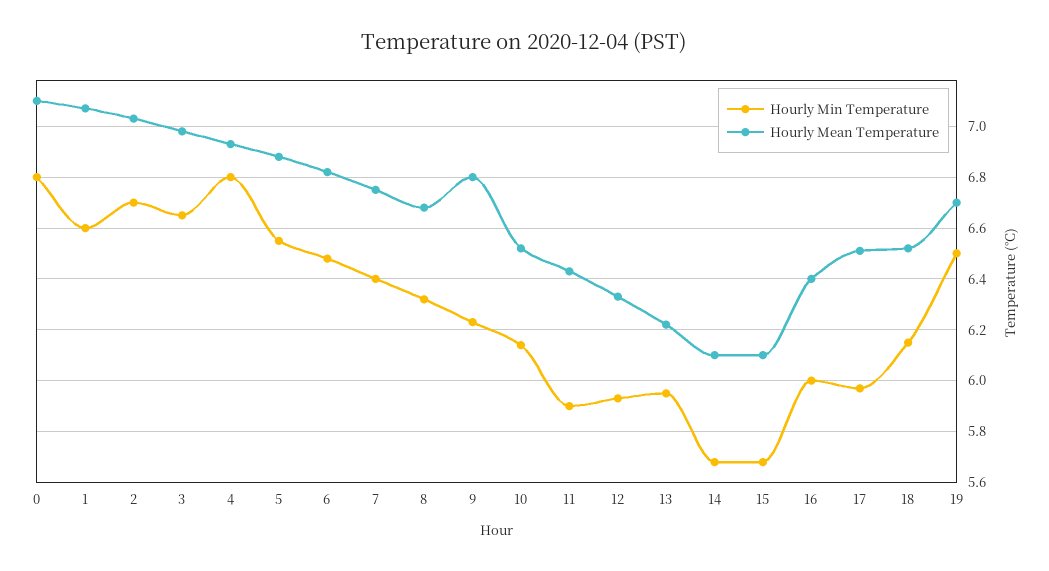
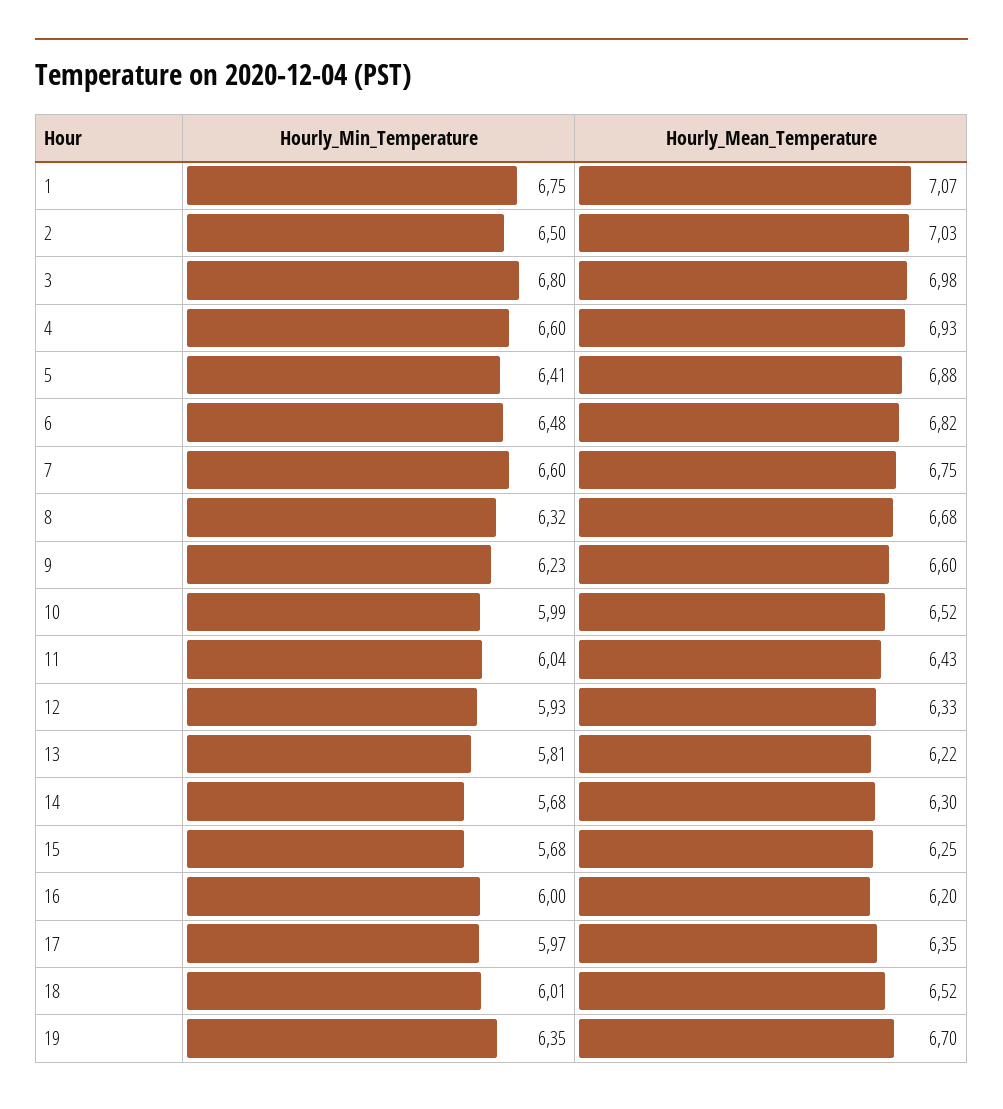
  {
    "Hourly Min Temperature": {
-     "0": 6.8,
-     "1": 6.6,
+     "1": 6.75,
-     "2": 6.7,
+     "2": 6.5,
-     "3": 6.65,
+     "3": 6.8,
-     "4": 6.8,
+     "4": 6.6,
-     "5": 6.55,
+     "5": 6.41,
      "6": 6.48,
-     "7": 6.4,
+     "7": 6.6,
      "8": 6.32,
      "9": 6.23,
-     "10": 6.15,
+     "10": 5.99,
-     "11": 5.9,
+     "11": 6.04,
      "12": 5.93,
-     "13": 5.95,
+     "13": 5.81,
      "14": 5.68,
      "15": 5.68,
      "16": 6,
      "17": 5.97,
-     "18": 6.15,
+     "18": 6.01,
-     "19": 6.5
+     "19": 6.35
    },
    "Hourly Mean Temperature": {
-     "0": 7.1,
      "1": 7.07,
      "2": 7.03,
      "3": 6.98,
      "4": 6.93,
      "5": 6.88,
      "6": 6.82,
      "7": 6.75,
      "8": 6.68,
-     "9": 6.8,
+     "9": 6.6,
      "10": 6.52,
      "11": 6.43,
      "12": 6.33,
      "13": 6.22,
-     "14": 6.1,
+     "14": 6.3,
-     "15": 6.1,
+     "15": 6.25,
-     "16": 6.4,
+     "16": 6.2,
-     "17": 6.5,
+     "17": 6.35,
      "18": 6.52,
      "19": 6.7
    }
  }

